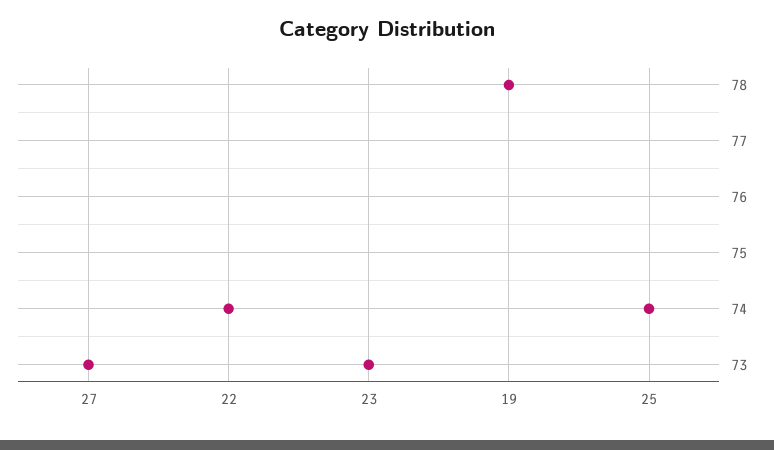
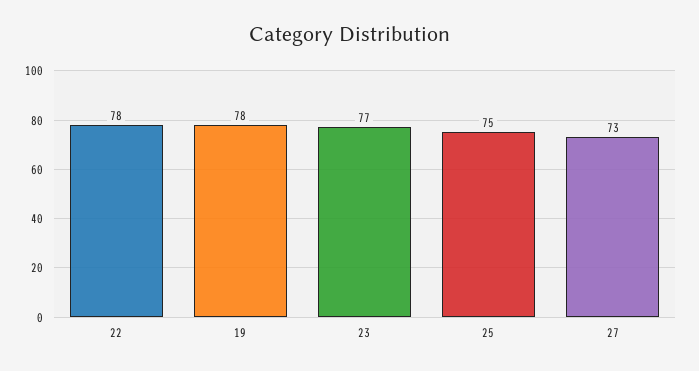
  {
    "27": 73,
-   "22": 74,
+   "22": 78,
-   "23": 73,
+   "23": 77,
    "19": 78,
-   "25": 74
+   "25": 75
  }

